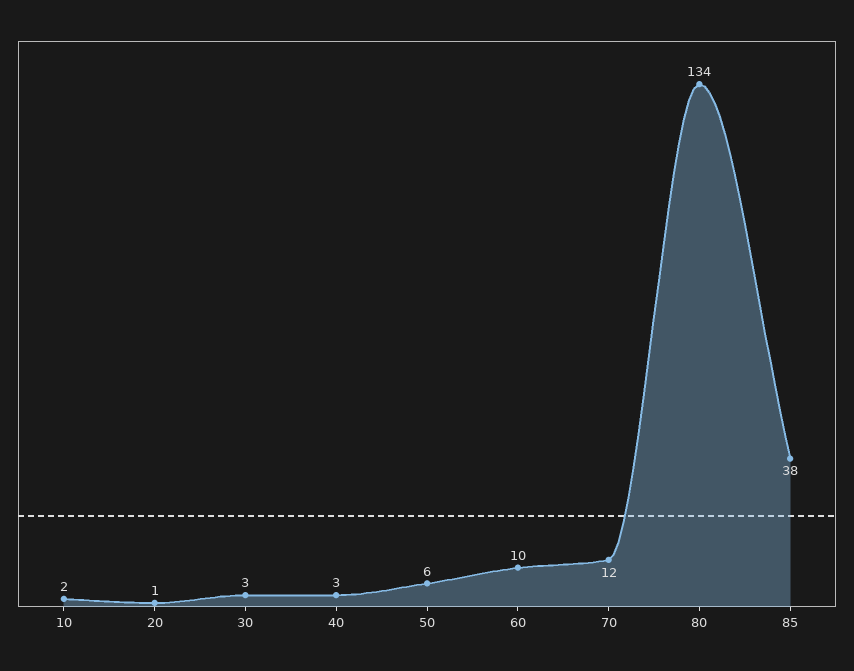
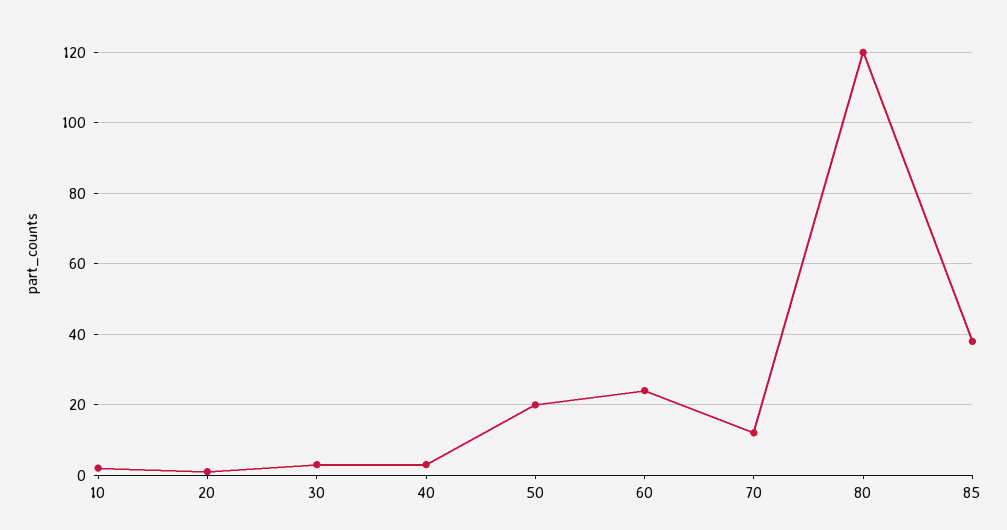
  {
    "10": 2,
    "20": 1,
    "30": 3,
    "40": 3,
-   "50": 6,
+   "50": 20,
-   "60": 10,
+   "60": 25,
    "70": 12,
-   "80": 134,
+   "80": 120,
    "85": 38
  }

